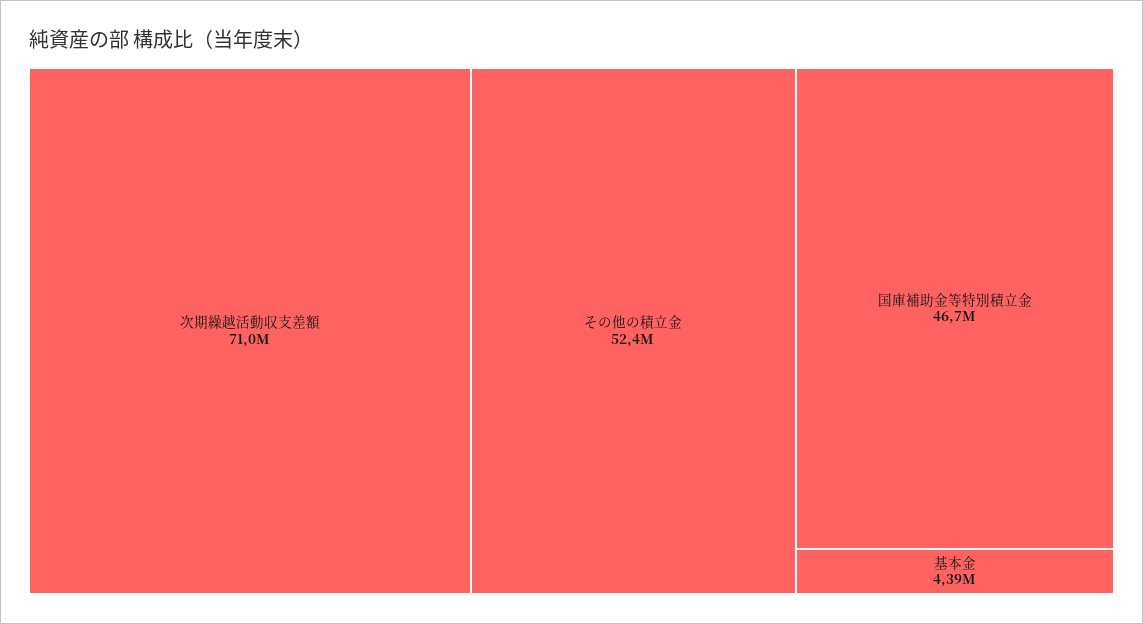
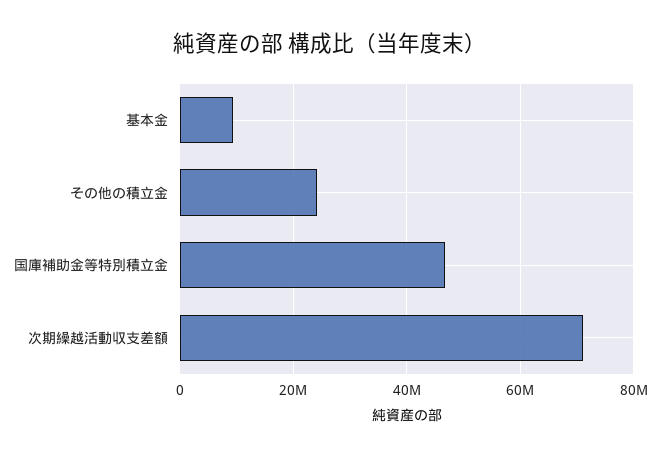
  {
    "次期繰越活動収支差額": 71000000,
-   "その他の積立金": 52400000,
+   "その他の積立金": 24000000,
    "国庫補助金等特別積立金": 46700000,
-   "基本金": 4390000
+   "基本金": 10000000
  }

